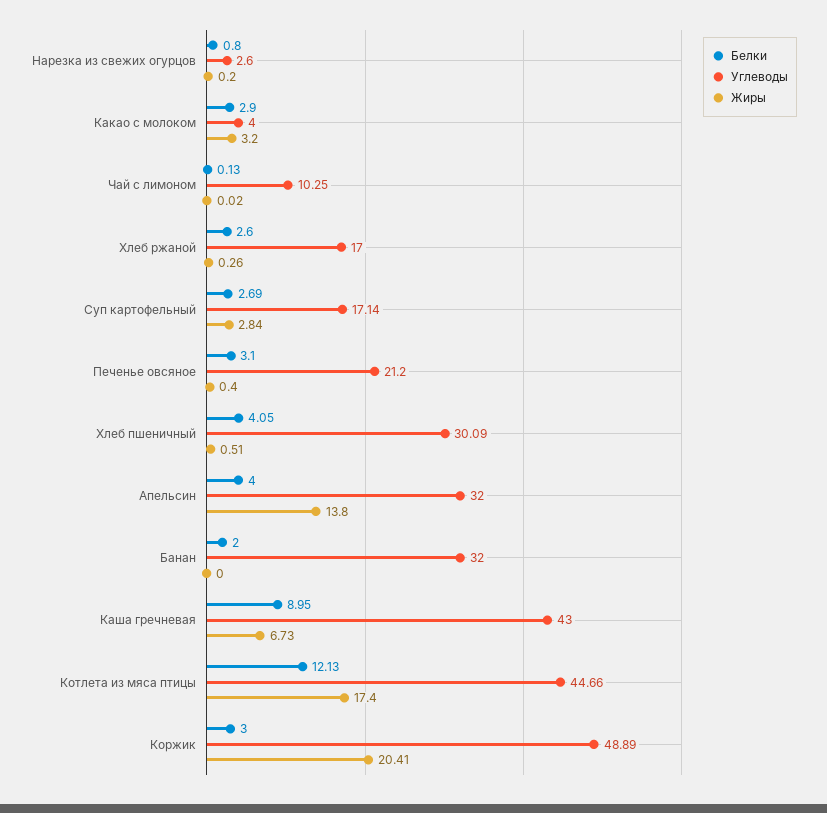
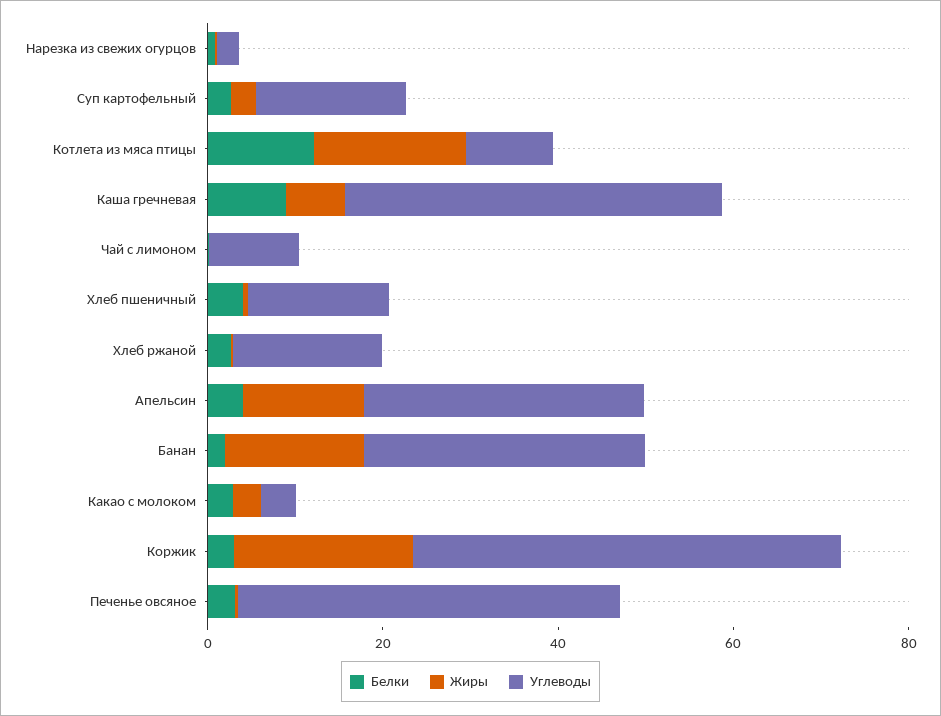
  {
    "Белки": {
      "Нарезка из свежих огурцов": 0.8,
      "Какао с молоком": 2.9,
      "Чай с лимоном": 0.13,
      "Хлеб ржаной": 2.6,
      "Суп картофельный": 2.69,
      "Печенье овсяное": 3.1,
      "Хлеб пшеничный": 4.05,
      "Апельсин": 4,
      "Банан": 2,
      "Каша гречневая": 8.95,
      "Котлета из мяса птицы": 12.13,
      "Коржик": 3
    },
    "Углеводы": {
      "Нарезка из свежих огурцов": 2.6,
      "Какао с молоком": 4,
      "Чай с лимоном": 10.25,
      "Хлеб ржаной": 17,
      "Суп картофельный": 17.14,
-     "Печенье овсяное": 21.2,
+     "Печенье овсяное": 45,
-     "Хлеб пшеничный": 30.09,
+     "Хлеб пшеничный": 15,
      "Апельсин": 32,
      "Банан": 32,
      "Каша гречневая": 43,
-     "Котлета из мяса птицы": 44.66,
+     "Котлета из мяса птицы": 10,
      "Коржик": 48.89
    },
    "Жиры": {
      "Нарезка из свежих огурцов": 0.2,
      "Какао с молоком": 3.2,
      "Чай с лимоном": 0.02,
      "Хлеб ржаной": 0.26,
      "Суп картофельный": 2.84,
      "Печенье овсяное": 0.4,
      "Хлеб пшеничный": 0.51,
      "Апельсин": 13.8,
-     "Банан": 0,
+     "Банан": 15,
      "Каша гречневая": 6.73,
      "Котлета из мяса птицы": 17.4,
      "Коржик": 20.41
    }
  }

